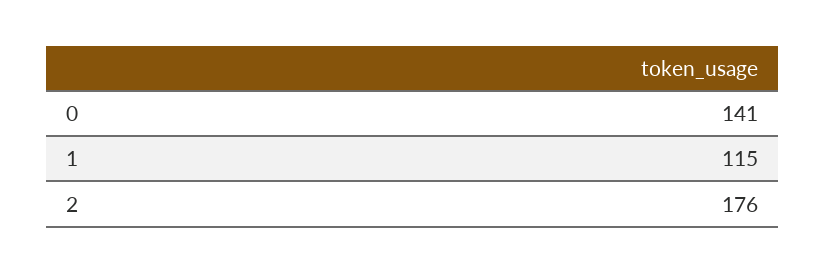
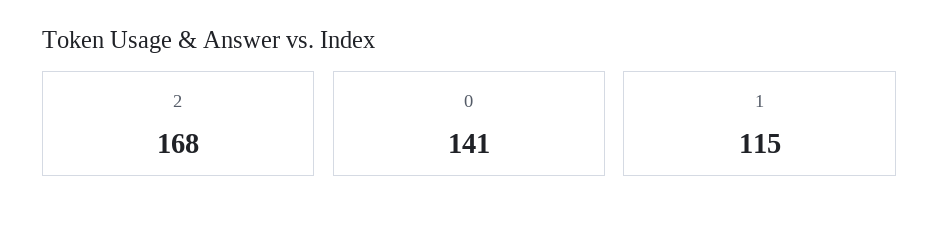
  {
    "0": 141,
    "1": 115,
-   "2": 176
+   "2": 168
  }

